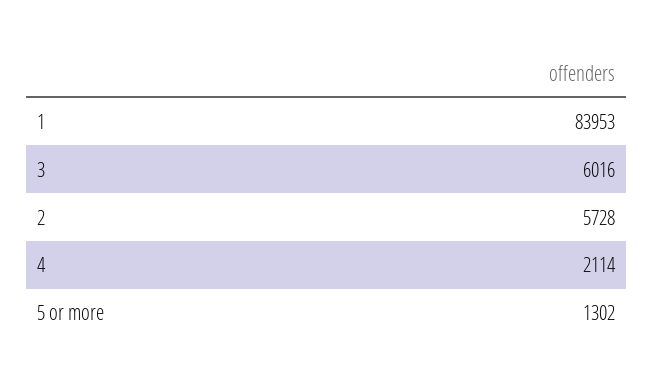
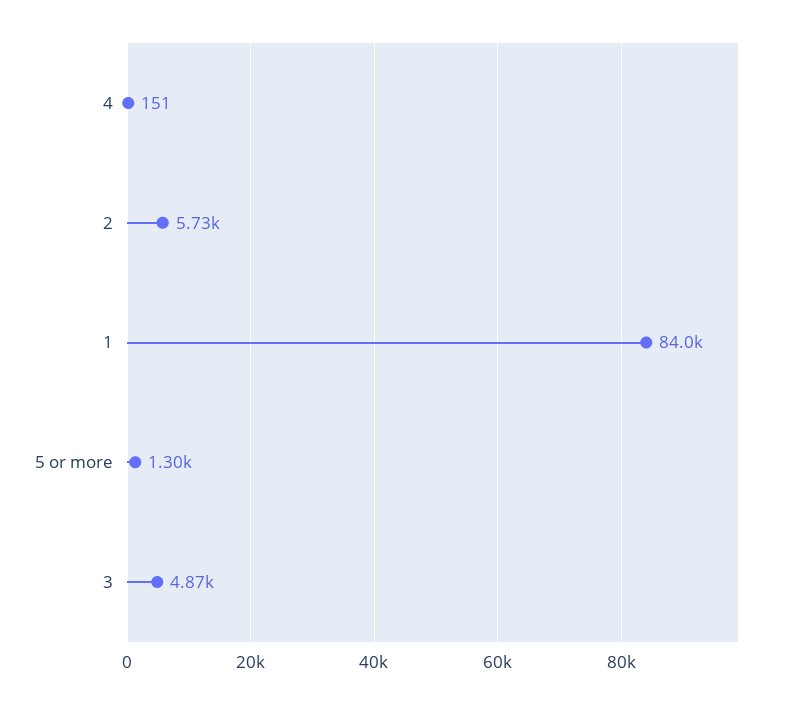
  {
    "1": 83953,
-   "3": 6016,
+   "3": 4870,
    "2": 5728,
-   "4": 2114,
+   "4": 151,
    "5 or more": 1302
  }

